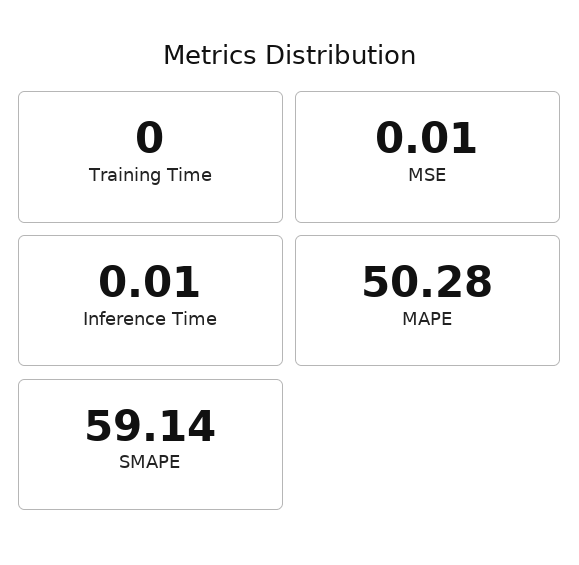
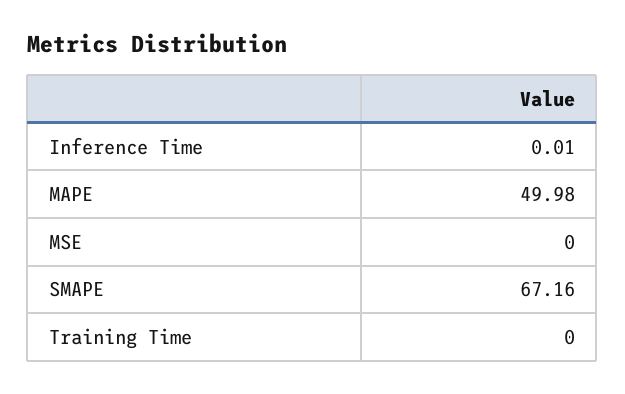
  {
    "Training Time": 0,
-   "MSE": 0.01,
+   "MSE": 0,
    "Inference Time": 0.01,
-   "MAPE": 50.28,
+   "MAPE": 49.98,
-   "SMAPE": 59.14
+   "SMAPE": 67.16
  }

